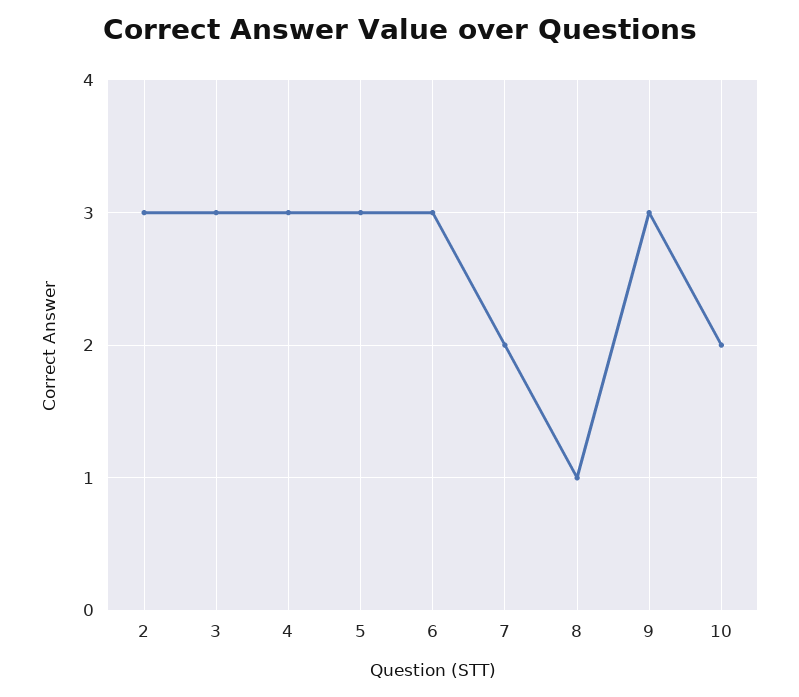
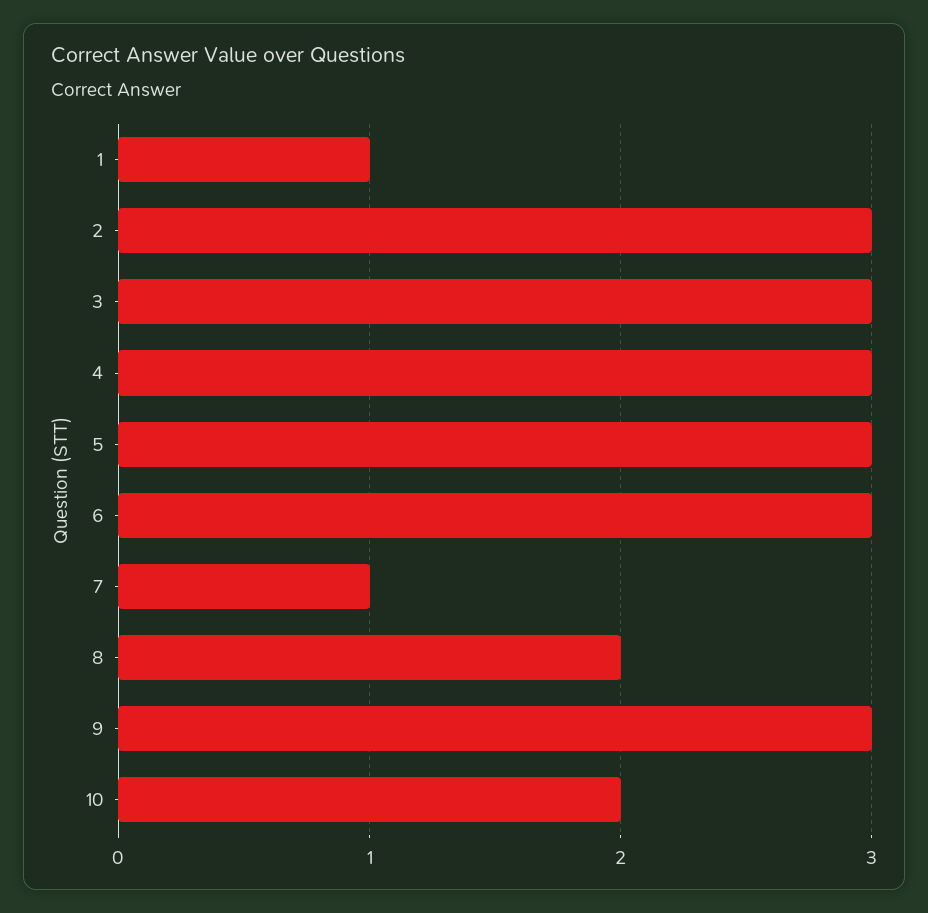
  {
    "2": 3,
    "3": 3,
    "4": 3,
    "5": 3,
    "6": 3,
-   "7": 2,
+   "7": 1,
-   "8": 1,
+   "8": 2,
    "9": 3,
-   "10": 2
+   "10": 2,
+   "1": 1
  }

